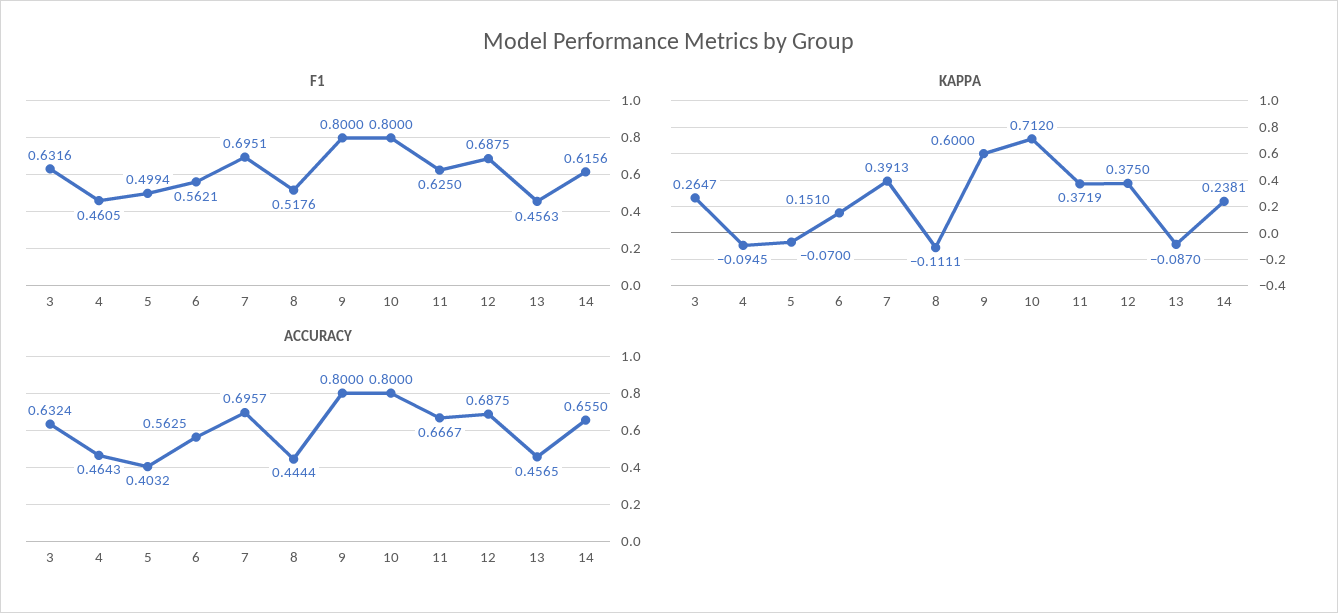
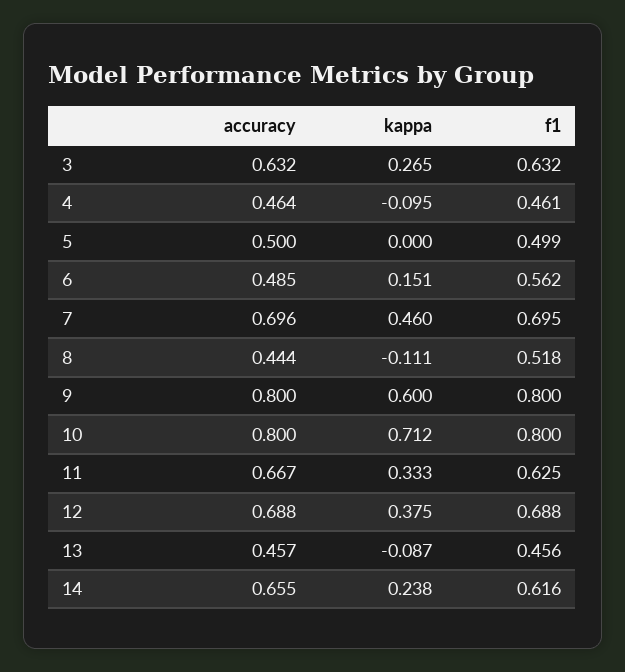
  {
    "F1": {
      "3": 0.6316,
      "4": 0.4605,
      "5": 0.4994,
      "6": 0.5621,
      "7": 0.6951,
      "8": 0.5176,
      "9": 0.8,
      "10": 0.8,
      "11": 0.625,
      "12": 0.6875,
      "13": 0.4563,
      "14": 0.6156
    },
    "KAPPA": {
      "3": 0.2647,
      "4": -0.0945,
-     "5": -0.07,
+     "5": 0,
      "6": 0.151,
-     "7": 0.3913,
+     "7": 0.46,
      "8": -0.1111,
      "9": 0.6,
      "10": 0.712,
-     "11": 0.3719,
+     "11": 0.333,
      "12": 0.375,
      "13": -0.087,
      "14": 0.2381
    },
    "ACCURACY": {
      "3": 0.6324,
      "4": 0.4643,
-     "5": 0.4032,
+     "5": 0.5,
-     "6": 0.5625,
+     "6": 0.485,
      "7": 0.6957,
      "8": 0.4444,
      "9": 0.8,
      "10": 0.8,
      "11": 0.6667,
      "12": 0.6875,
      "13": 0.4565,
      "14": 0.655
    }
  }

